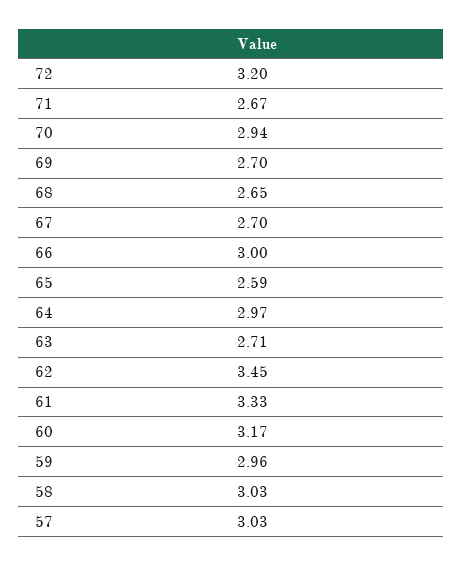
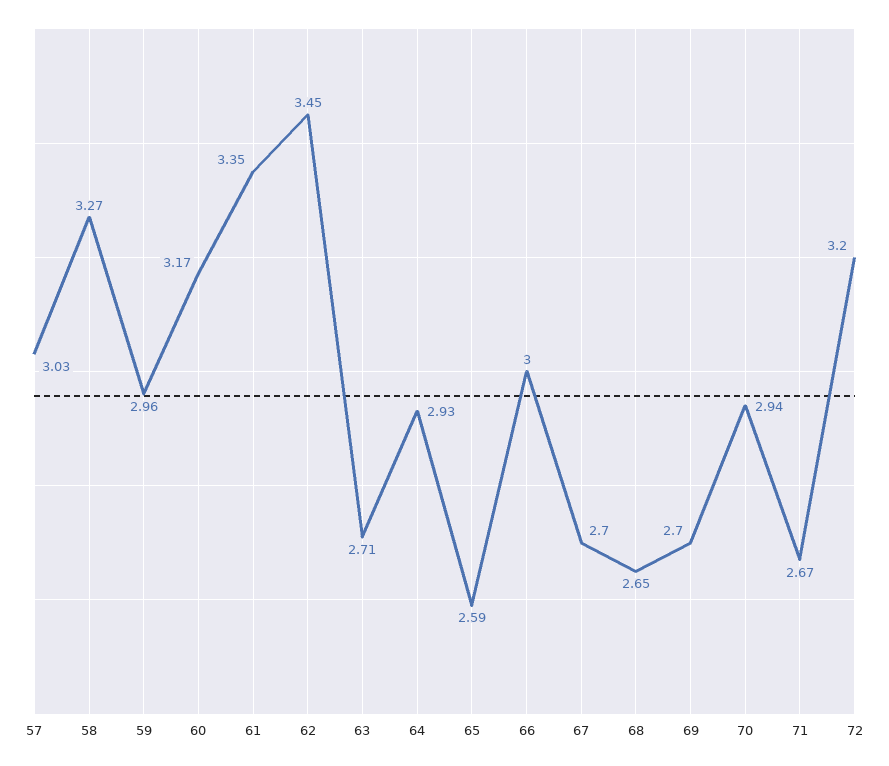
  {
    "72": 3.2,
    "71": 2.67,
    "70": 2.94,
    "69": 2.7,
    "68": 2.65,
    "67": 2.7,
    "66": 3,
    "65": 2.59,
-   "64": 2.97,
+   "64": 2.93,
    "63": 2.71,
    "62": 3.45,
-   "61": 3.33,
+   "61": 3.35,
    "60": 3.17,
    "59": 2.96,
-   "58": 3.03,
+   "58": 3.27,
    "57": 3.03
  }

